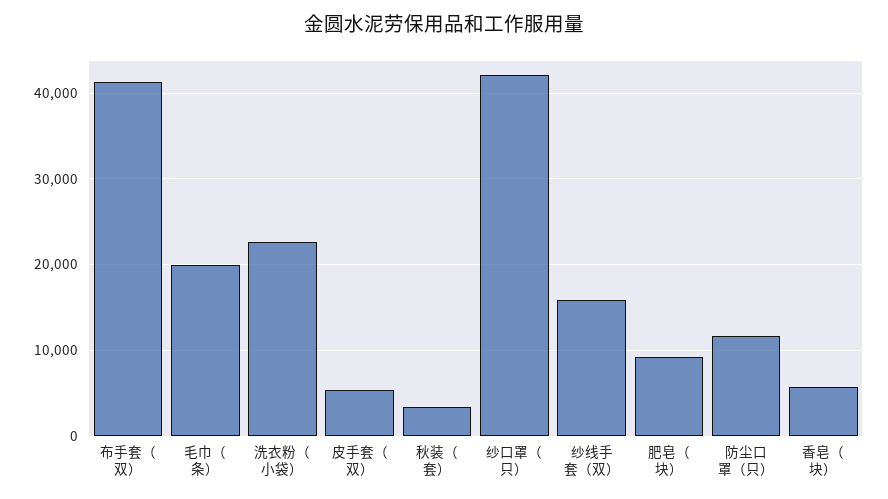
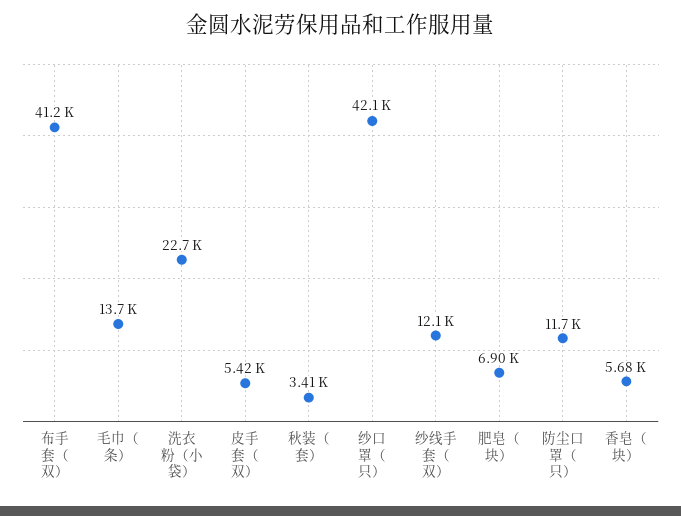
  {
    "布手套（双）": 41200,
-   "毛巾（条）": 20000,
+   "毛巾（条）": 13700,
    "洗衣粉（小袋）": 22700,
    "皮手套（双）": 5420,
    "秋装（套）": 3410,
    "纱口罩（只）": 42100,
-   "纱线手套（双）": 16000,
+   "纱线手套（双）": 12100,
-   "肥皂（块）": 9000,
+   "肥皂（块）": 6900,
    "防尘口罩（只）": 11700,
    "香皂（块）": 5680
  }

